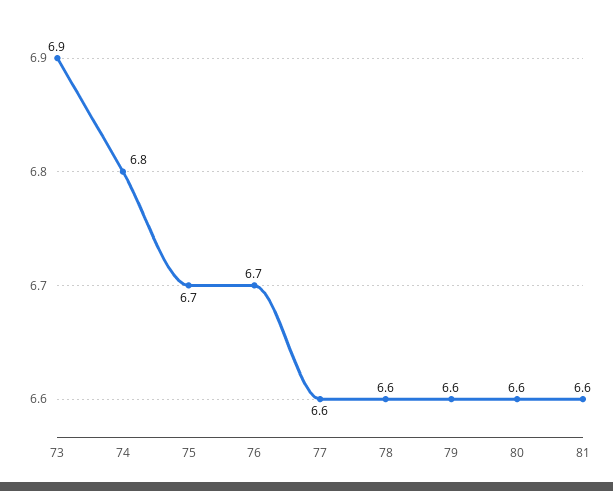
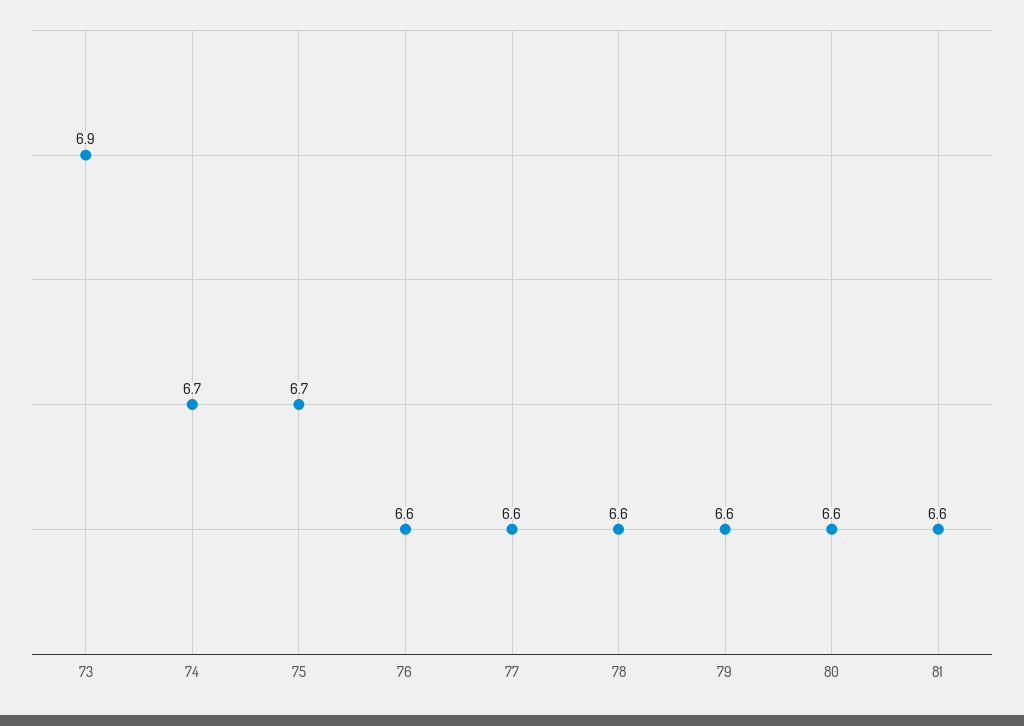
  {
    "73": 6.9,
-   "74": 6.8,
+   "74": 6.7,
    "75": 6.7,
-   "76": 6.7,
+   "76": 6.6,
    "77": 6.6,
    "78": 6.6,
    "79": 6.6,
    "80": 6.6,
    "81": 6.6
  }

